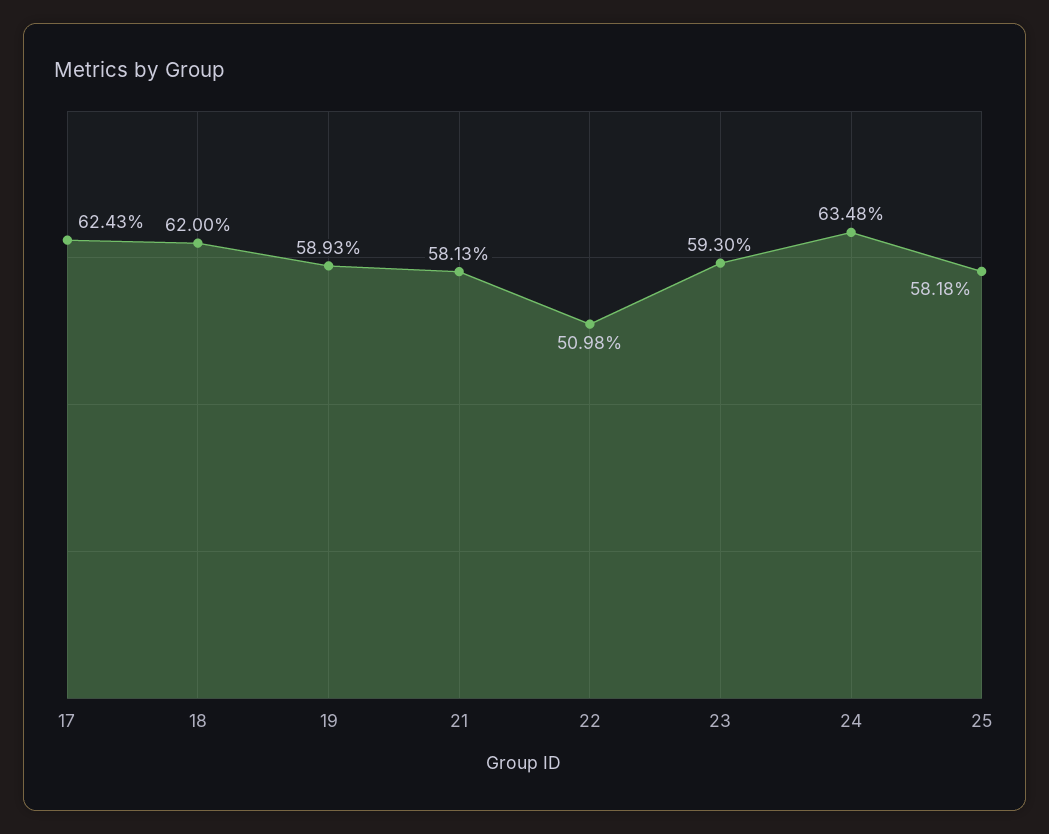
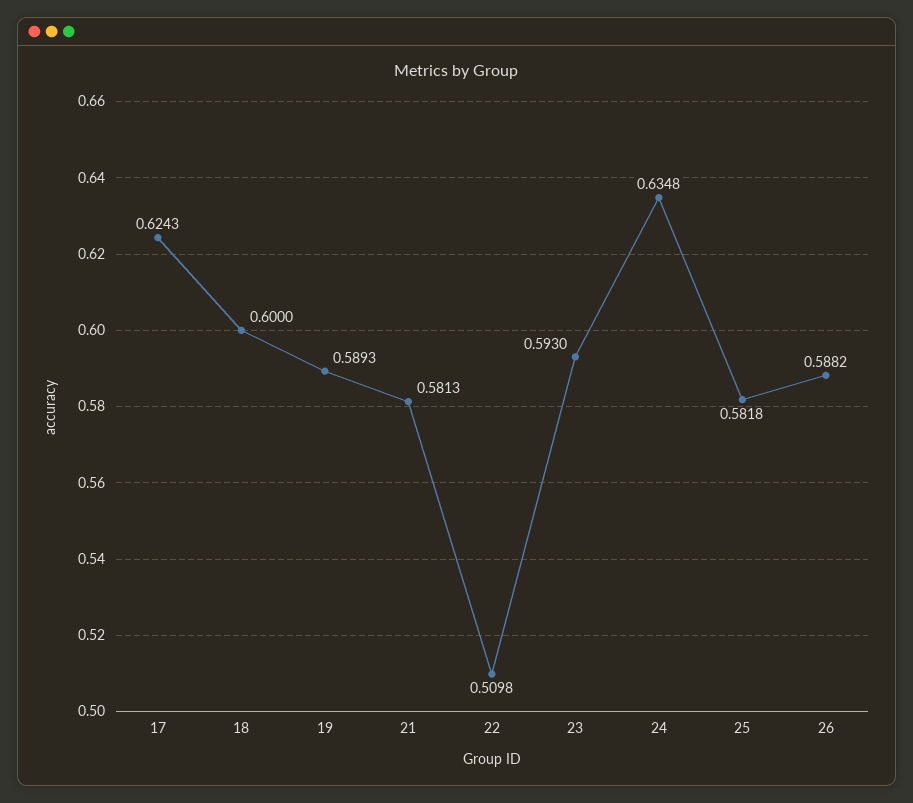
  {
    "17": 0.6243,
-   "18": 0.62,
+   "18": 0.6,
    "19": 0.5893,
    "21": 0.5813,
    "22": 0.5098,
    "23": 0.593,
    "24": 0.6348,
-   "25": 0.5818
+   "25": 0.5818,
+   "26": 0.5882
  }

